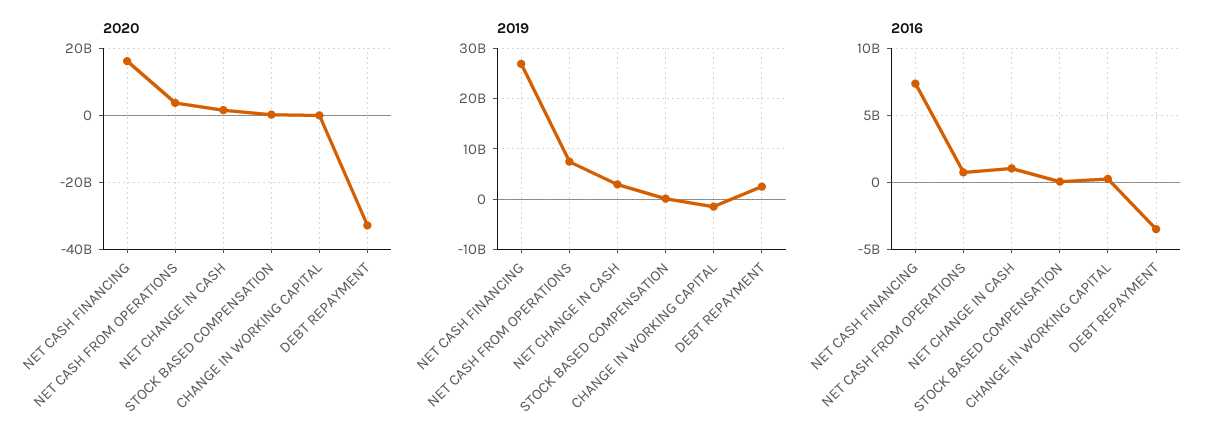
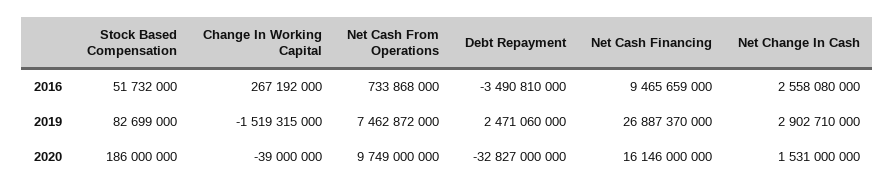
  {
    "2020": {
      "NET CASH FINANCING": 16146000000,
-     "NET CASH FROM OPERATIONS": 4000000000,
+     "NET CASH FROM OPERATIONS": 9749000000,
      "NET CHANGE IN CASH": 1531000000,
      "STOCK BASED COMPENSATION": 186000000,
      "CHANGE IN WORKING CAPITAL": -39000000,
      "DEBT REPAYMENT": -32827000000
    },
    "2019": {
      "NET CASH FINANCING": 26887370000,
      "NET CASH FROM OPERATIONS": 7462872000,
      "NET CHANGE IN CASH": 2902710000,
      "STOCK BASED COMPENSATION": 82699000,
      "CHANGE IN WORKING CAPITAL": -1519315000,
      "DEBT REPAYMENT": 2471060000
    },
    "2016": {
-     "NET CASH FINANCING": 7500000000,
+     "NET CASH FINANCING": 9465659000,
      "NET CASH FROM OPERATIONS": 733868000,
-     "NET CHANGE IN CASH": 1000000000,
+     "NET CHANGE IN CASH": 2558080000,
      "STOCK BASED COMPENSATION": 51732000,
      "CHANGE IN WORKING CAPITAL": 267192000,
      "DEBT REPAYMENT": -3490810000
    }
  }

